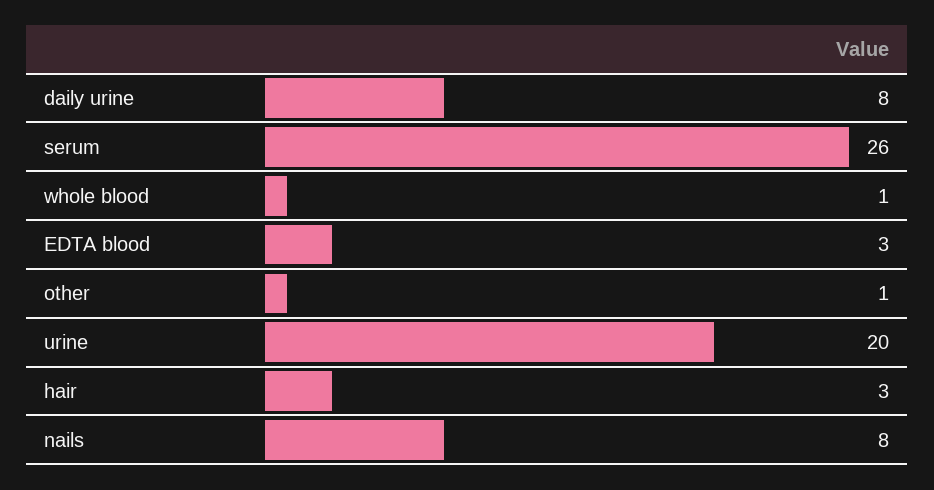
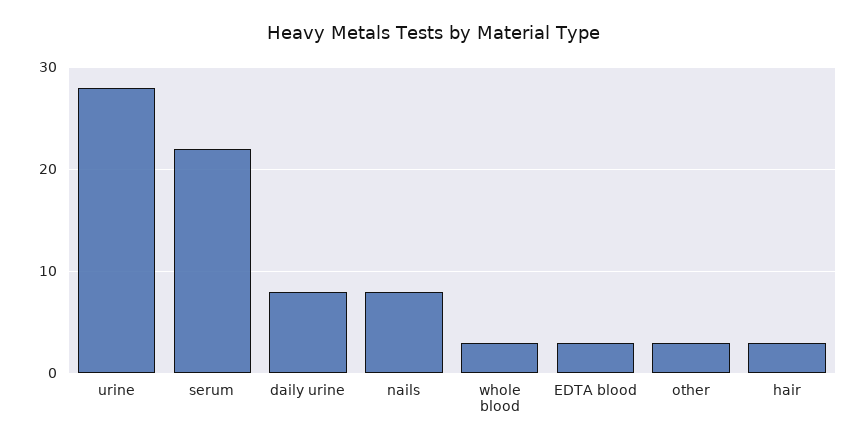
  {
    "daily urine": 8,
-   "serum": 26,
+   "serum": 22,
-   "whole blood": 1,
+   "whole blood": 3,
    "EDTA blood": 3,
-   "other": 1,
+   "other": 3,
-   "urine": 20,
+   "urine": 28,
    "hair": 3,
    "nails": 8
  }

